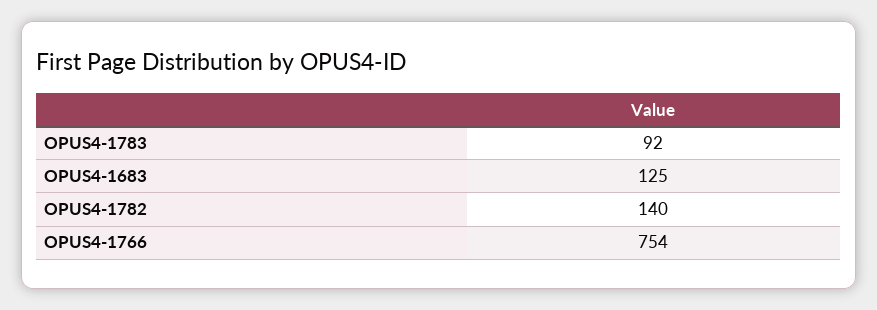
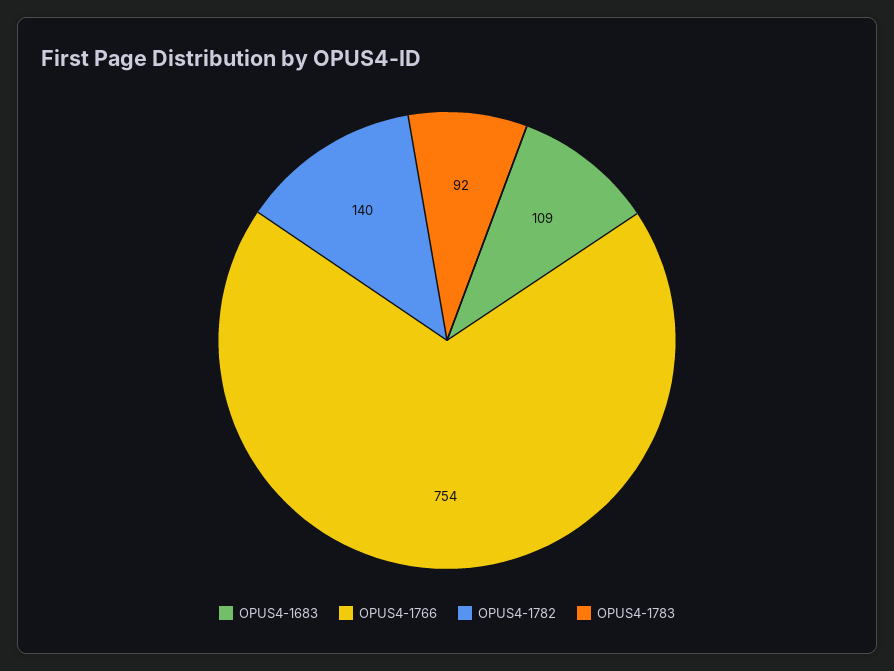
  {
    "OPUS4-1783": 92,
-   "OPUS4-1683": 125,
+   "OPUS4-1683": 109,
    "OPUS4-1782": 140,
    "OPUS4-1766": 754
  }

